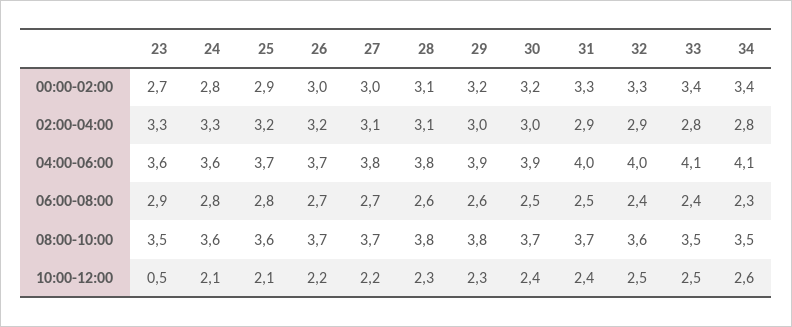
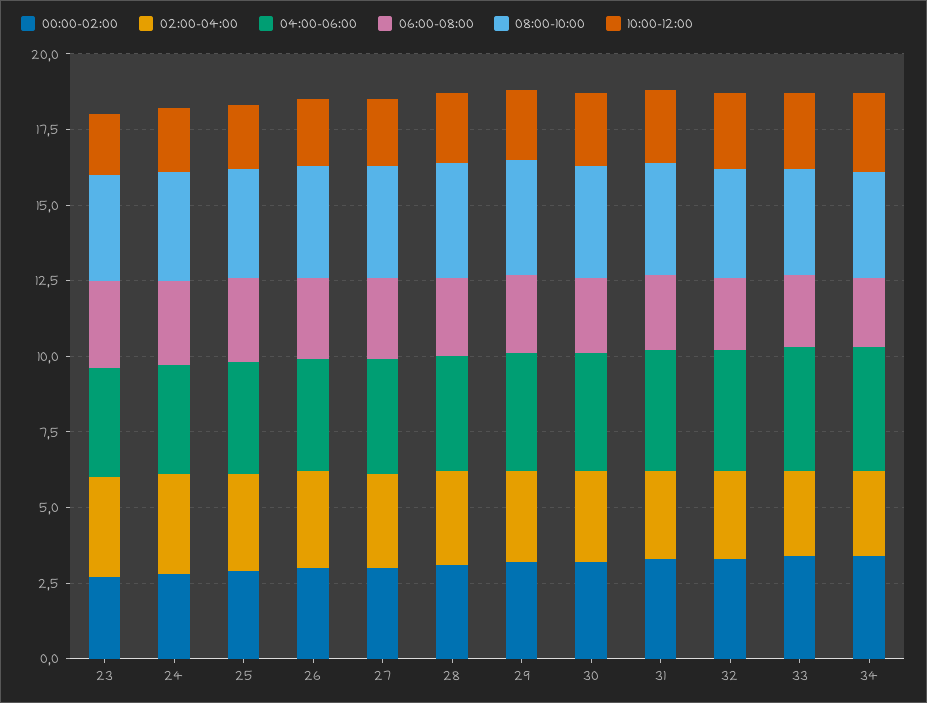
  {
    "00:00-02:00": {
      "23": 2.7,
      "24": 2.8,
      "25": 2.9,
      "26": 3,
      "27": 3,
      "28": 3.1,
      "29": 3.2,
      "30": 3.2,
      "31": 3.3,
      "32": 3.3,
      "33": 3.4,
      "34": 3.4
    },
    "02:00-04:00": {
      "23": 3.3,
      "24": 3.3,
      "25": 3.2,
      "26": 3.2,
      "27": 3.1,
      "28": 3.1,
      "29": 3,
      "30": 3,
      "31": 2.9,
      "32": 2.9,
      "33": 2.8,
      "34": 2.8
    },
    "04:00-06:00": {
      "23": 3.6,
      "24": 3.6,
      "25": 3.7,
      "26": 3.7,
      "27": 3.8,
      "28": 3.8,
      "29": 3.9,
      "30": 3.9,
      "31": 4,
      "32": 4,
      "33": 4.1,
      "34": 4.1
    },
    "06:00-08:00": {
      "23": 2.9,
      "24": 2.8,
      "25": 2.8,
      "26": 2.7,
      "27": 2.7,
      "28": 2.6,
      "29": 2.6,
      "30": 2.5,
      "31": 2.5,
      "32": 2.4,
      "33": 2.4,
      "34": 2.3
    },
    "08:00-10:00": {
      "23": 3.5,
      "24": 3.6,
      "25": 3.6,
      "26": 3.7,
      "27": 3.7,
      "28": 3.8,
      "29": 3.8,
      "30": 3.7,
      "31": 3.7,
      "32": 3.6,
      "33": 3.5,
      "34": 3.5
    },
    "10:00-12:00": {
-     "23": 0.5,
+     "23": 2,
      "24": 2.1,
      "25": 2.1,
      "26": 2.2,
      "27": 2.2,
      "28": 2.3,
      "29": 2.3,
      "30": 2.4,
      "31": 2.4,
      "32": 2.5,
      "33": 2.5,
      "34": 2.6
    }
  }

